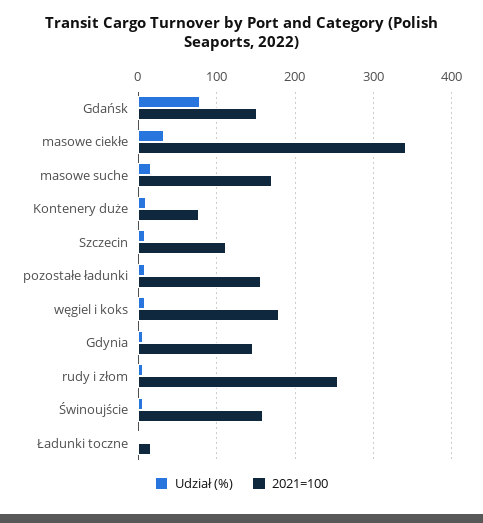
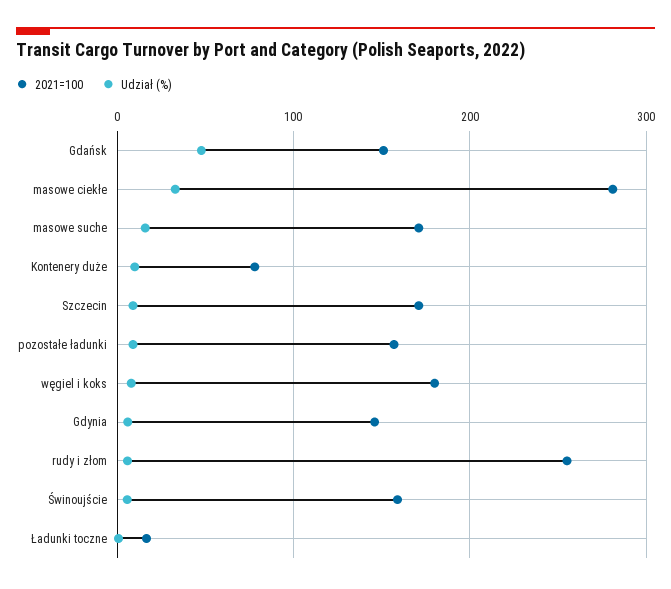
  {
    "Udział (%)": {
-     "Gdańsk": 80,
+     "Gdańsk": 50,
      "masowe ciekłe": 30,
      "masowe suche": 20,
      "Kontenery duże": 10,
      "Szczecin": 10,
      "pozostałe ładunki": 10,
      "węgiel i koks": 10,
      "Gdynia": 10,
      "rudy i złom": 10,
      "Świnoujście": 10,
      "Ładunki toczne": 0
    },
    "2021=100": {
      "Gdańsk": 150,
-     "masowe ciekłe": 340,
+     "masowe ciekłe": 280,
      "masowe suche": 170,
      "Kontenery duże": 80,
-     "Szczecin": 110,
+     "Szczecin": 170,
      "pozostałe ładunki": 160,
      "węgiel i koks": 180,
      "Gdynia": 150,
      "rudy i złom": 260,
      "Świnoujście": 160,
      "Ładunki toczne": 20
    }
  }

